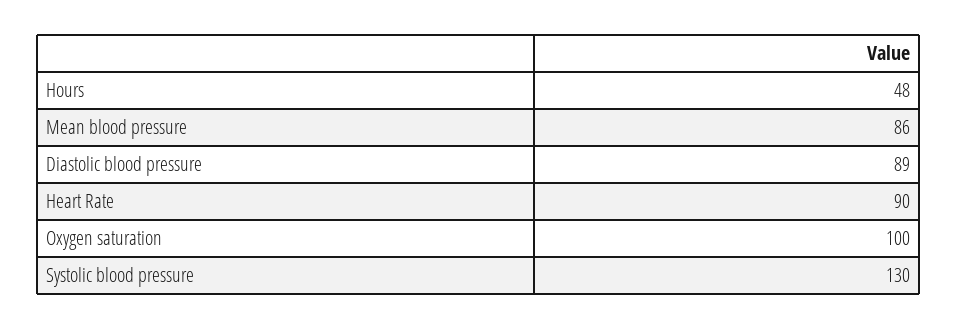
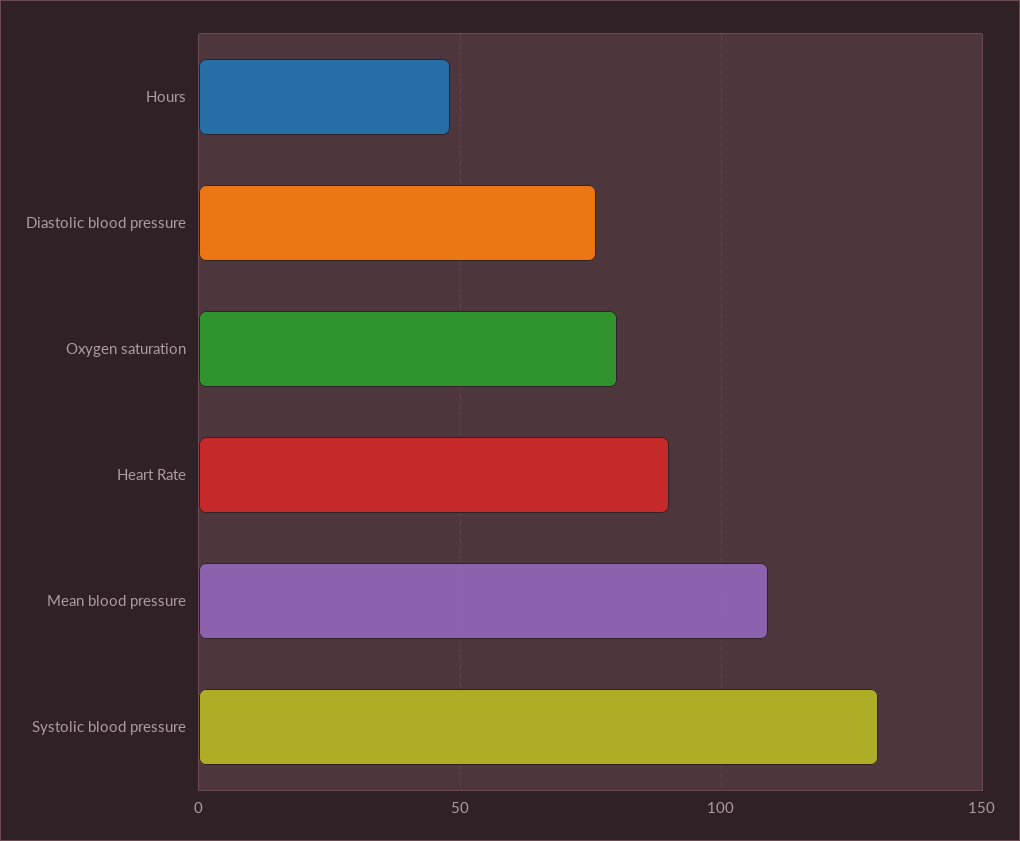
  {
    "Hours": 48,
-   "Mean blood pressure": 86,
+   "Mean blood pressure": 110,
-   "Diastolic blood pressure": 89,
+   "Diastolic blood pressure": 75,
    "Heart Rate": 90,
-   "Oxygen saturation": 100,
+   "Oxygen saturation": 80,
    "Systolic blood pressure": 130
  }

